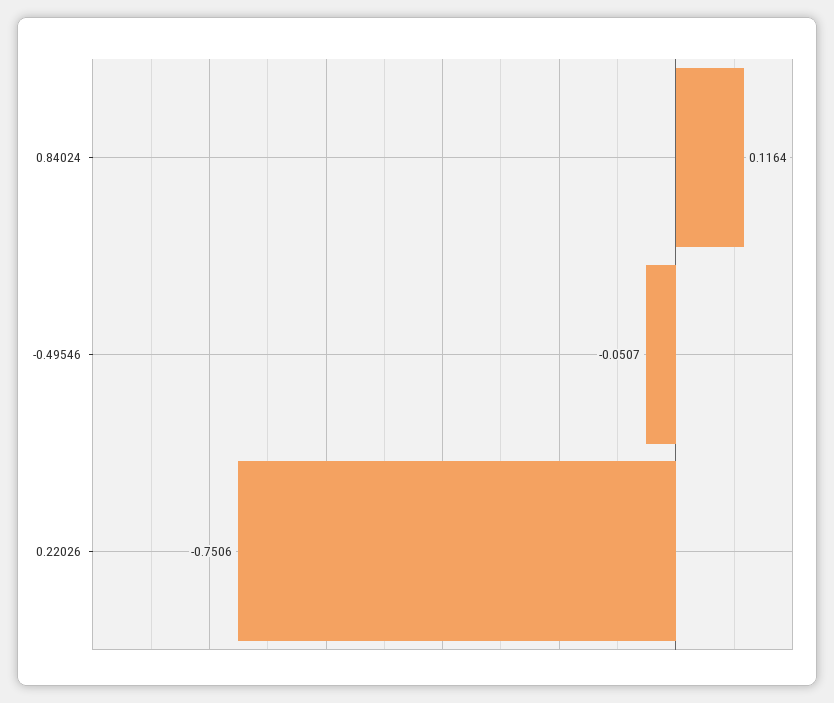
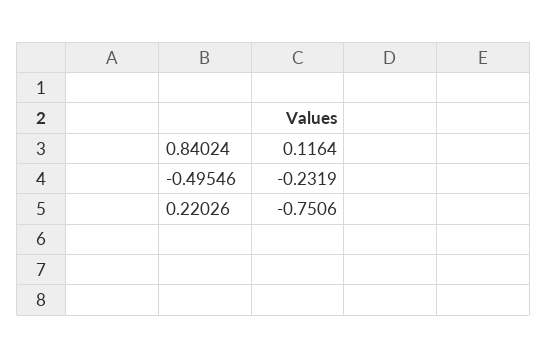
  {
    "0.84024": 0.1164,
-   "-0.49546": -0.0507,
+   "-0.49546": -0.2319,
    "0.22026": -0.7506
  }

